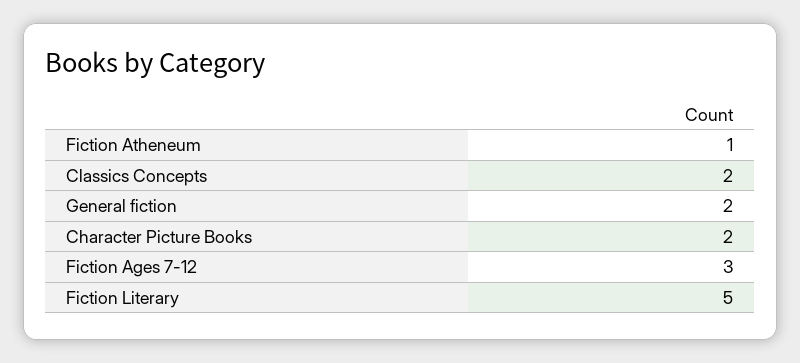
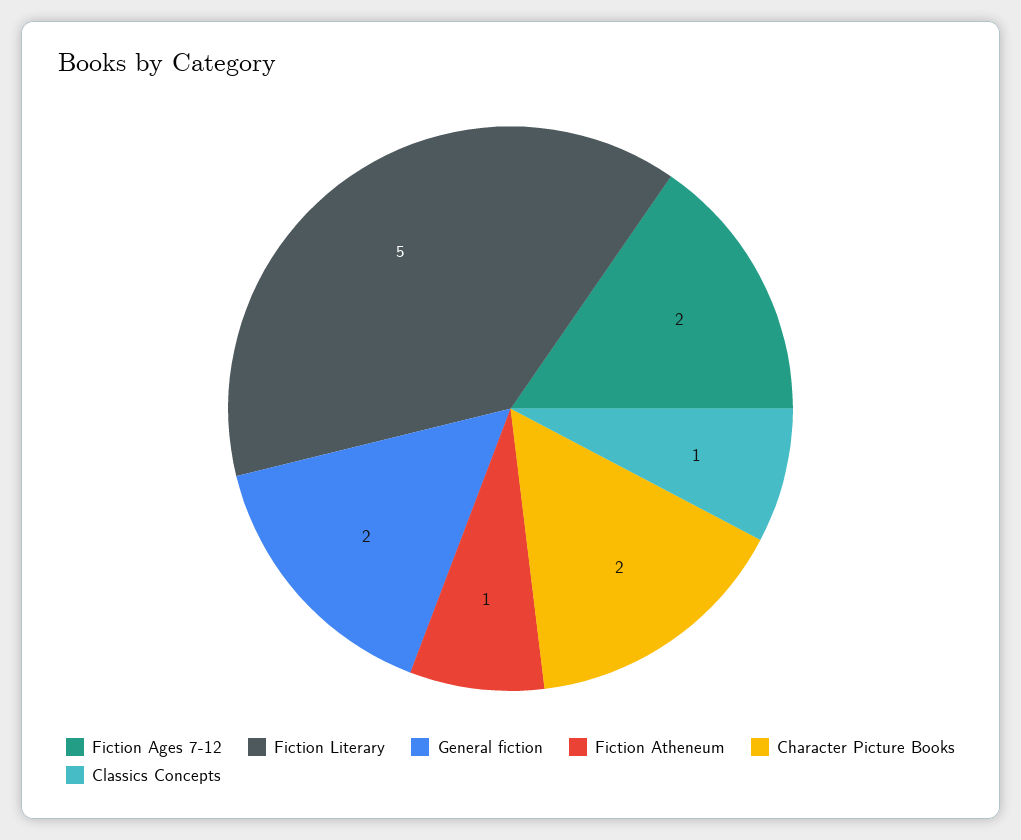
  {
    "Fiction Atheneum": 1,
-   "Classics Concepts": 2,
+   "Classics Concepts": 1,
    "General fiction": 2,
    "Character Picture Books": 2,
-   "Fiction Ages 7-12": 3,
+   "Fiction Ages 7-12": 2,
    "Fiction Literary": 5
  }

